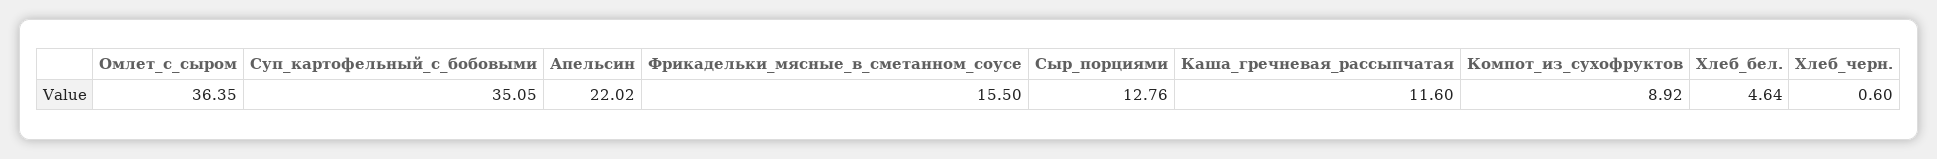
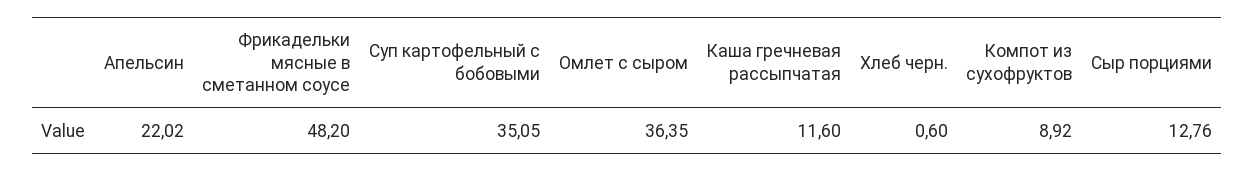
  {
    "Омлет_с_сыром": 36.35,
    "Суп_картофельный_с_бобовыми": 35.05,
    "Апельсин": 22.02,
-   "Фрикадельки_мясные_в_сметанном_соусе": 15.5,
+   "Фрикадельки_мясные_в_сметанном_соусе": 48.2,
    "Сыр_порциями": 12.76,
    "Каша_гречневая_рассыпчатая": 11.6,
    "Компот_из_сухофруктов": 8.92,
-   "Хлеб_бел.": 4.64,
    "Хлеб_черн.": 0.6
  }

